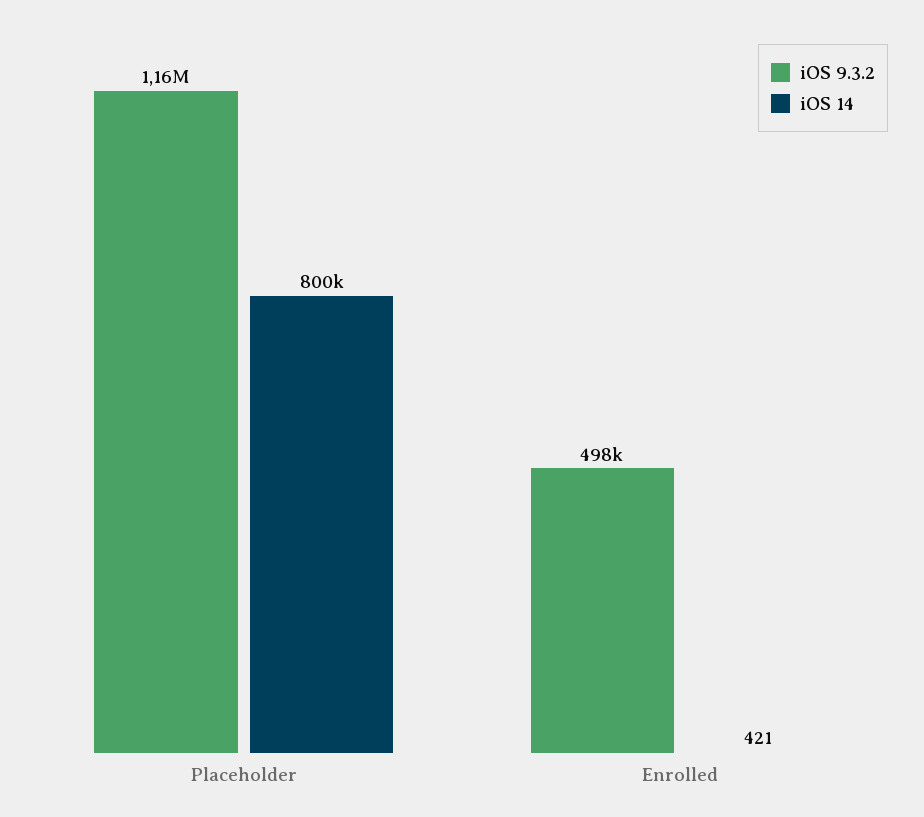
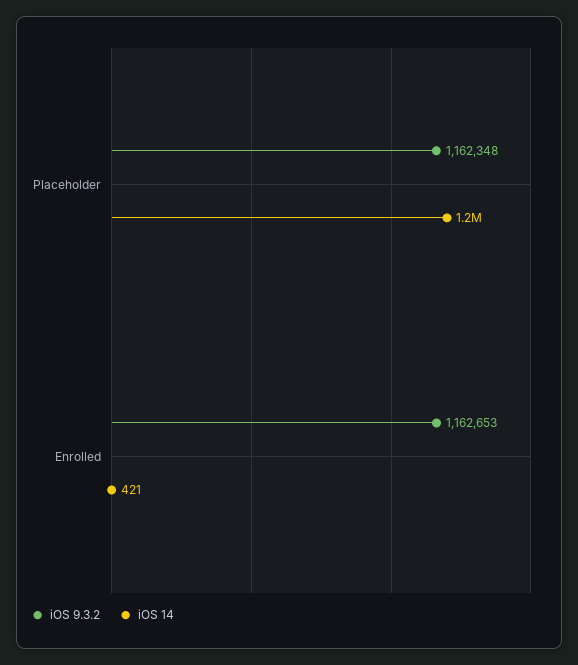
  {
    "iOS 9.3.2": {
      "Placeholder": 1162348,
-     "Enrolled": 498000
+     "Enrolled": 1162653
    },
    "iOS 14": {
-     "Placeholder": 800000,
+     "Placeholder": 1200000,
      "Enrolled": 421
    }
  }

